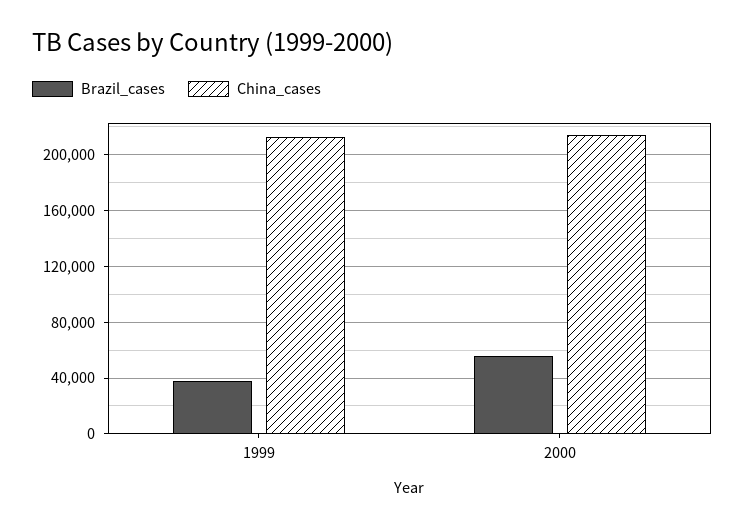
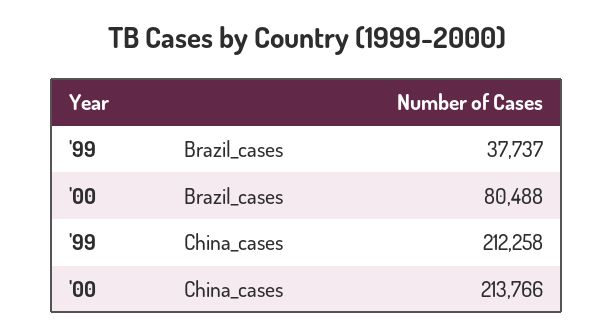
  {
    "Brazil_cases": {
      "1999": 37737,
-     "2000": 55000
+     "2000": 80488
    },
    "China_cases": {
      "1999": 212258,
      "2000": 213766
    }
  }

